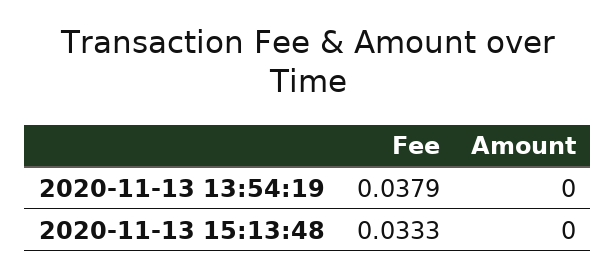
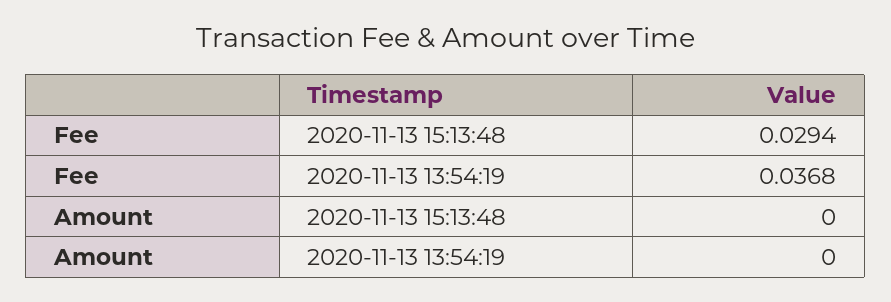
  {
    "Fee": {
-     "2020-11-13 13:54:19": 0.0379,
+     "2020-11-13 13:54:19": 0.0368,
-     "2020-11-13 15:13:48": 0.0333
+     "2020-11-13 15:13:48": 0.0294
    },
    "Amount": {
      "2020-11-13 13:54:19": 0,
      "2020-11-13 15:13:48": 0
    }
  }

